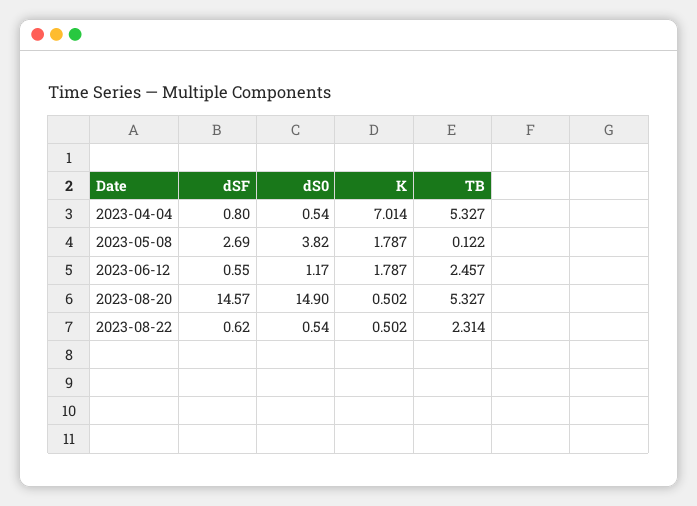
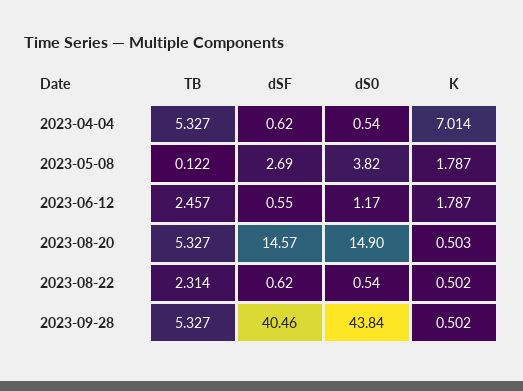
  {
    "dSF": {
-     "2023-04-04": 0.8,
+     "2023-04-04": 0.62,
      "2023-05-08": 2.69,
      "2023-06-12": 0.55,
      "2023-08-20": 14.57,
-     "2023-08-22": 0.62
+     "2023-08-22": 0.62,
+     "2023-09-28": 40.46
    },
    "dS0": {
      "2023-04-04": 0.54,
      "2023-05-08": 3.82,
      "2023-06-12": 1.17,
      "2023-08-20": 14.9,
-     "2023-08-22": 0.54
+     "2023-08-22": 0.54,
+     "2023-09-28": 43.84
    },
    "K": {
      "2023-04-04": 7.014,
      "2023-05-08": 1.787,
      "2023-06-12": 1.787,
-     "2023-08-20": 0.502,
+     "2023-08-20": 0.503,
-     "2023-08-22": 0.502
+     "2023-08-22": 0.502,
+     "2023-09-28": 0.502
    },
    "TB": {
      "2023-04-04": 5.327,
      "2023-05-08": 0.122,
      "2023-06-12": 2.457,
      "2023-08-20": 5.327,
-     "2023-08-22": 2.314
+     "2023-08-22": 2.314,
+     "2023-09-28": 5.327
    }
  }

